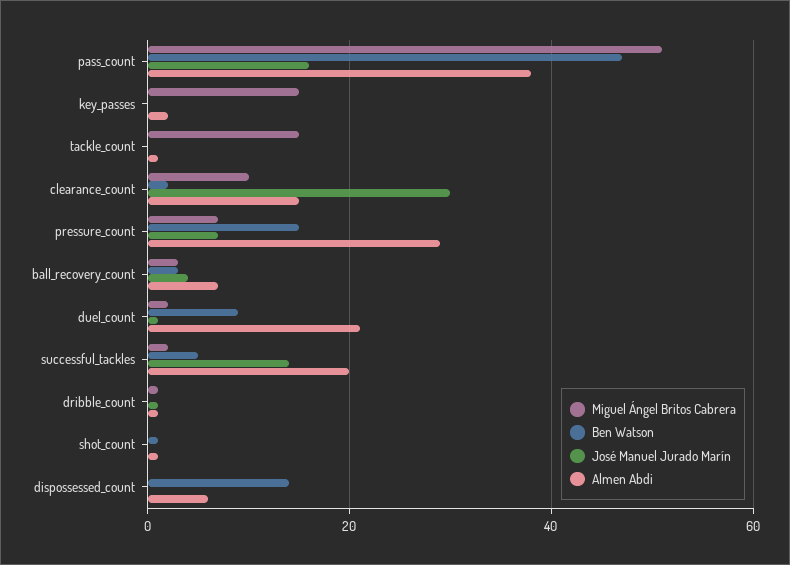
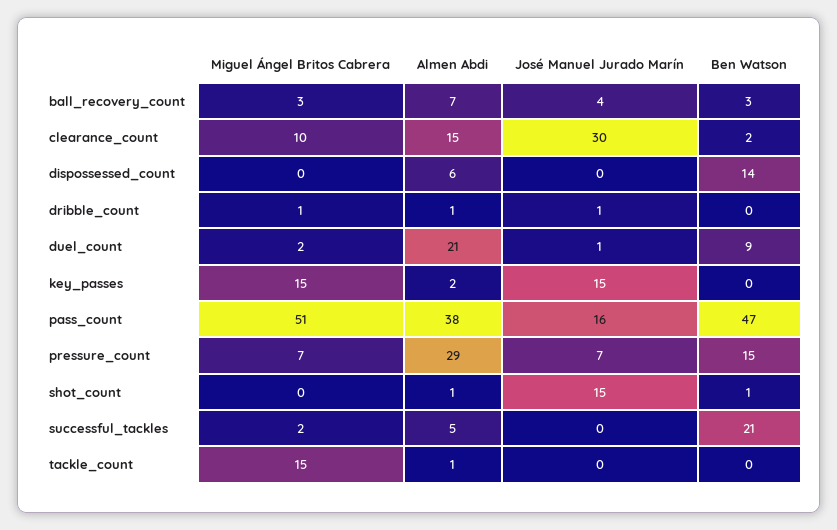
  {
    "Miguel Ángel Britos Cabrera": {
      "pass_count": 51,
      "key_passes": 15,
      "tackle_count": 15,
      "clearance_count": 10,
      "pressure_count": 7,
      "ball_recovery_count": 3,
      "duel_count": 2,
      "successful_tackles": 2,
      "dribble_count": 1,
      "shot_count": 0,
      "dispossessed_count": 0
    },
    "Ben Watson": {
      "pass_count": 47,
      "key_passes": 0,
      "tackle_count": 0,
      "clearance_count": 2,
      "pressure_count": 15,
      "ball_recovery_count": 3,
      "duel_count": 9,
-     "successful_tackles": 5,
+     "successful_tackles": 21,
      "dribble_count": 0,
      "shot_count": 1,
      "dispossessed_count": 14
    },
    "José Manuel Jurado Marín": {
      "pass_count": 16,
-     "key_passes": 0,
+     "key_passes": 15,
      "tackle_count": 0,
      "clearance_count": 30,
      "pressure_count": 7,
      "ball_recovery_count": 4,
      "duel_count": 1,
-     "successful_tackles": 15,
+     "successful_tackles": 0,
      "dribble_count": 1,
-     "shot_count": 0,
+     "shot_count": 15,
      "dispossessed_count": 0
    },
    "Almen Abdi": {
      "pass_count": 38,
      "key_passes": 2,
      "tackle_count": 1,
      "clearance_count": 15,
      "pressure_count": 29,
      "ball_recovery_count": 7,
      "duel_count": 21,
-     "successful_tackles": 20,
+     "successful_tackles": 5,
      "dribble_count": 1,
      "shot_count": 1,
      "dispossessed_count": 6
    }
  }

